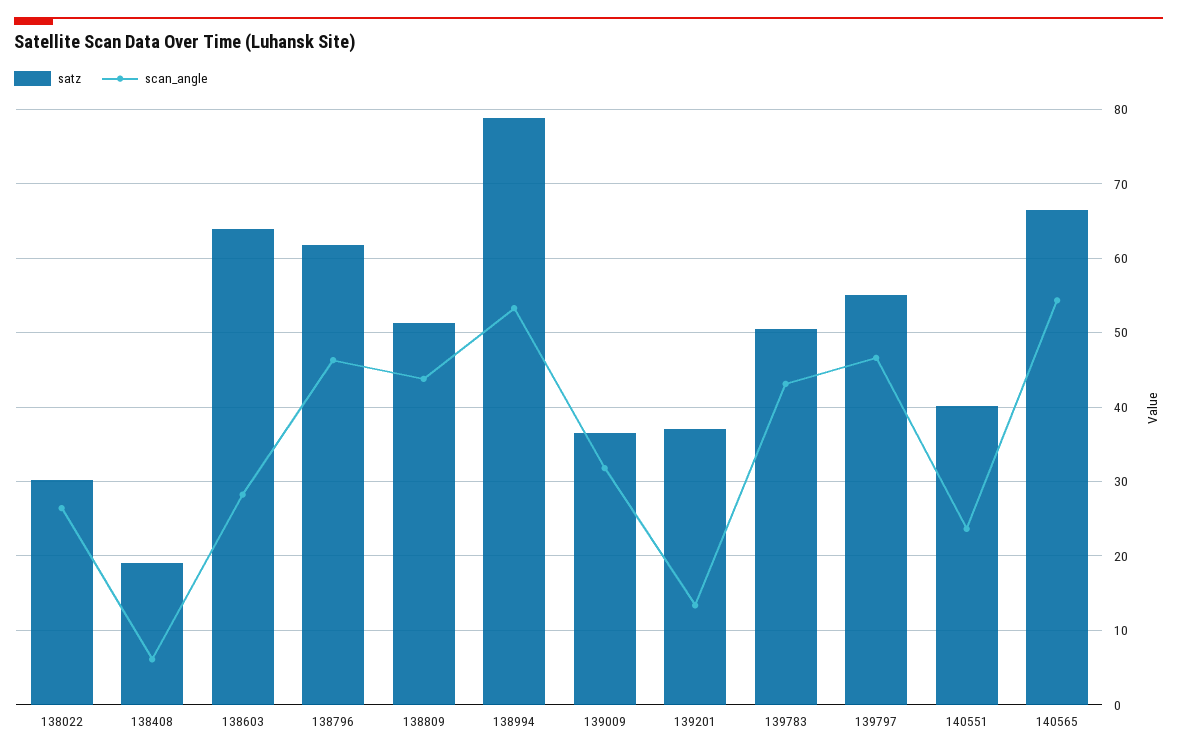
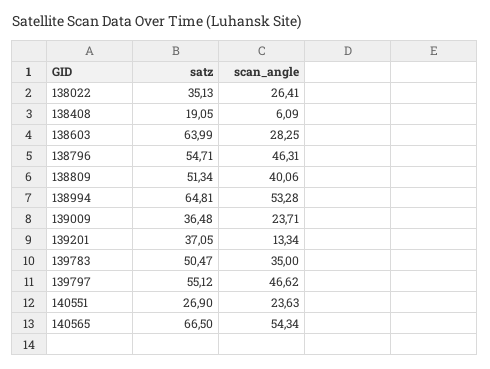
  {
    "satz": {
-     "138022": 30,
+     "138022": 35.13,
      "138408": 19.05,
      "138603": 63.99,
-     "138796": 62,
+     "138796": 54.71,
      "138809": 51.34,
-     "138994": 79,
+     "138994": 64.81,
      "139009": 36.48,
      "139201": 37.05,
      "139783": 50.47,
      "139797": 55.12,
-     "140551": 40,
+     "140551": 26.9,
      "140565": 66.5
    },
    "scan_angle": {
      "138022": 26.41,
      "138408": 6.09,
      "138603": 28.25,
      "138796": 46.31,
-     "138809": 44,
+     "138809": 40.06,
      "138994": 53.28,
-     "139009": 32,
+     "139009": 23.71,
      "139201": 13.34,
-     "139783": 43,
+     "139783": 35,
      "139797": 46.62,
      "140551": 23.63,
      "140565": 54.34
    }
  }

